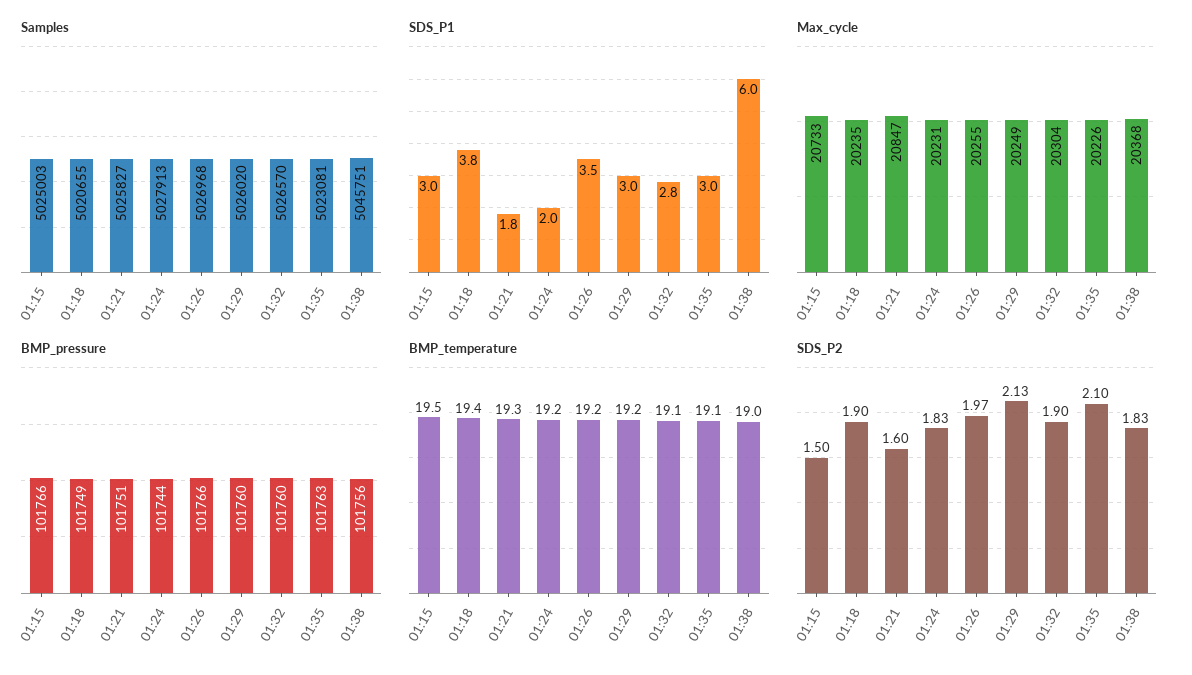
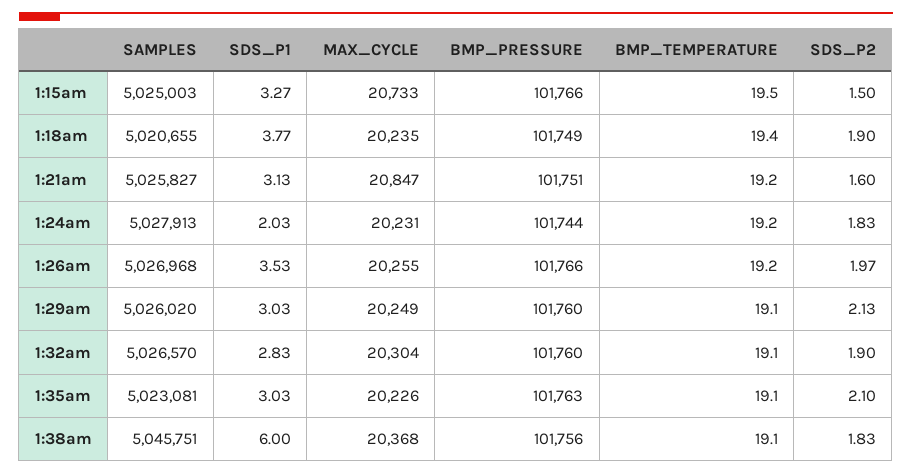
  {
    "Samples": {
      "01:15": 5025003,
      "01:18": 5020655,
      "01:21": 5025827,
      "01:24": 5027913,
      "01:26": 5026968,
      "01:29": 5026020,
      "01:32": 5026570,
      "01:35": 5023081,
      "01:38": 5045751
    },
    "SDS_P1": {
-     "01:15": 3,
+     "01:15": 3.27,
      "01:18": 3.77,
-     "01:21": 1.8,
+     "01:21": 3.13,
      "01:24": 2.03,
      "01:26": 3.53,
      "01:29": 3.03,
      "01:32": 2.83,
      "01:35": 3.03,
      "01:38": 6
    },
    "Max_cycle": {
      "01:15": 20733,
      "01:18": 20235,
      "01:21": 20847,
      "01:24": 20231,
      "01:26": 20255,
      "01:29": 20249,
      "01:32": 20304,
      "01:35": 20226,
      "01:38": 20368
    },
    "BMP_pressure": {
      "01:15": 101766,
      "01:18": 101749,
      "01:21": 101751,
      "01:24": 101744,
      "01:26": 101766,
      "01:29": 101760,
      "01:32": 101760,
      "01:35": 101763,
      "01:38": 101756
    },
    "BMP_temperature": {
      "01:15": 19.5,
      "01:18": 19.4,
-     "01:21": 19.3,
+     "01:21": 19.2,
      "01:24": 19.2,
      "01:26": 19.2,
-     "01:29": 19.2,
+     "01:29": 19.1,
      "01:32": 19.1,
      "01:35": 19.1,
-     "01:38": 19
+     "01:38": 19.1
    },
    "SDS_P2": {
      "01:15": 1.5,
      "01:18": 1.9,
      "01:21": 1.6,
      "01:24": 1.83,
      "01:26": 1.97,
      "01:29": 2.13,
      "01:32": 1.9,
      "01:35": 2.1,
      "01:38": 1.83
    }
  }

